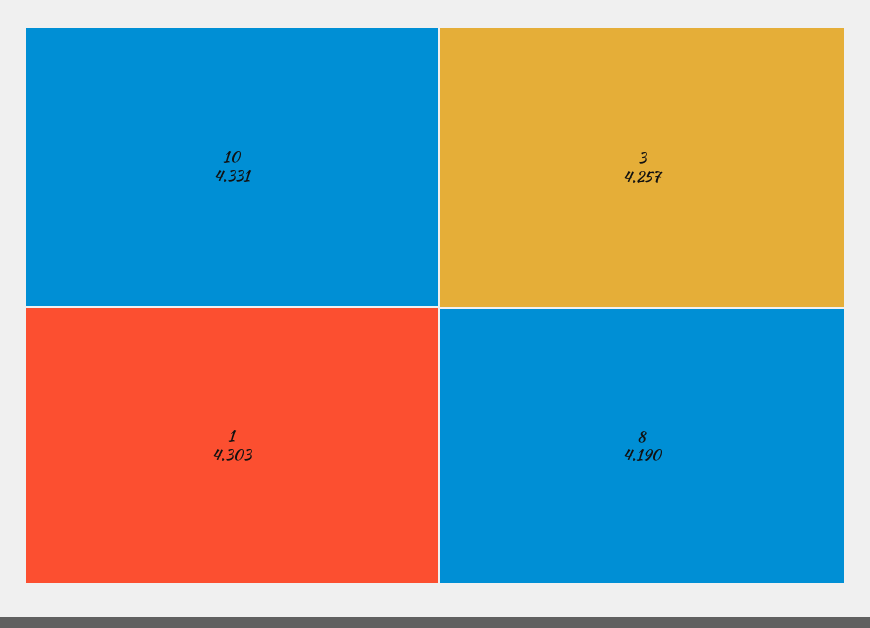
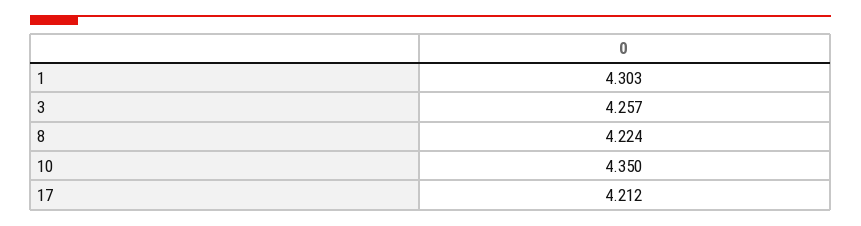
  {
-   "10": 4.331,
+   "10": 4.35,
    "1": 4.303,
    "3": 4.257,
-   "8": 4.19
+   "8": 4.224,
+   "17": 4.212
  }

